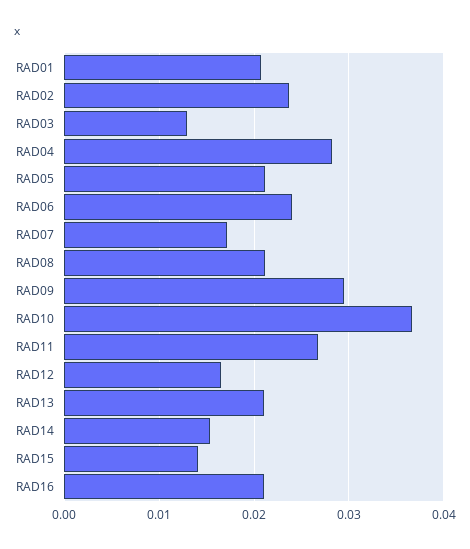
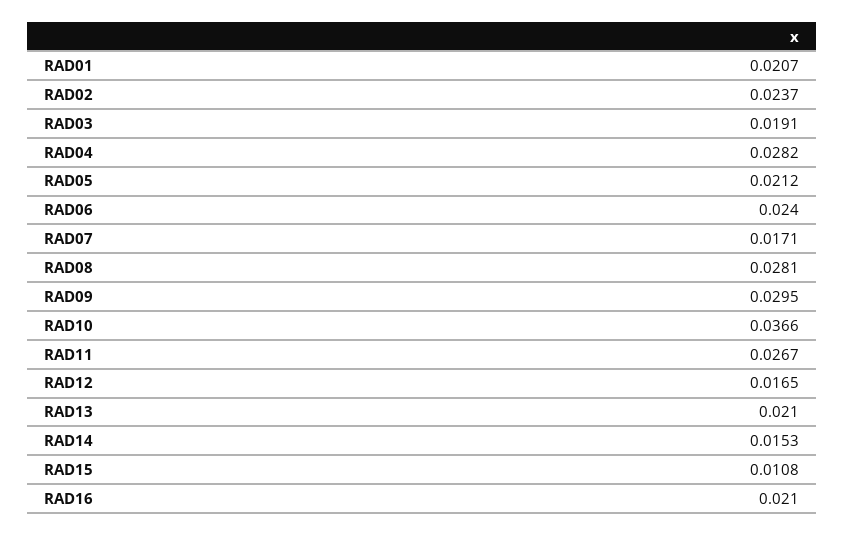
  {
    "RAD01": 0.0207,
    "RAD02": 0.0237,
-   "RAD03": 0.013,
+   "RAD03": 0.0191,
    "RAD04": 0.0282,
    "RAD05": 0.0212,
    "RAD06": 0.024,
    "RAD07": 0.0171,
-   "RAD08": 0.021,
+   "RAD08": 0.0281,
    "RAD09": 0.0295,
    "RAD10": 0.0366,
    "RAD11": 0.0267,
    "RAD12": 0.0165,
    "RAD13": 0.021,
    "RAD14": 0.0153,
-   "RAD15": 0.014,
+   "RAD15": 0.0108,
    "RAD16": 0.021
  }

